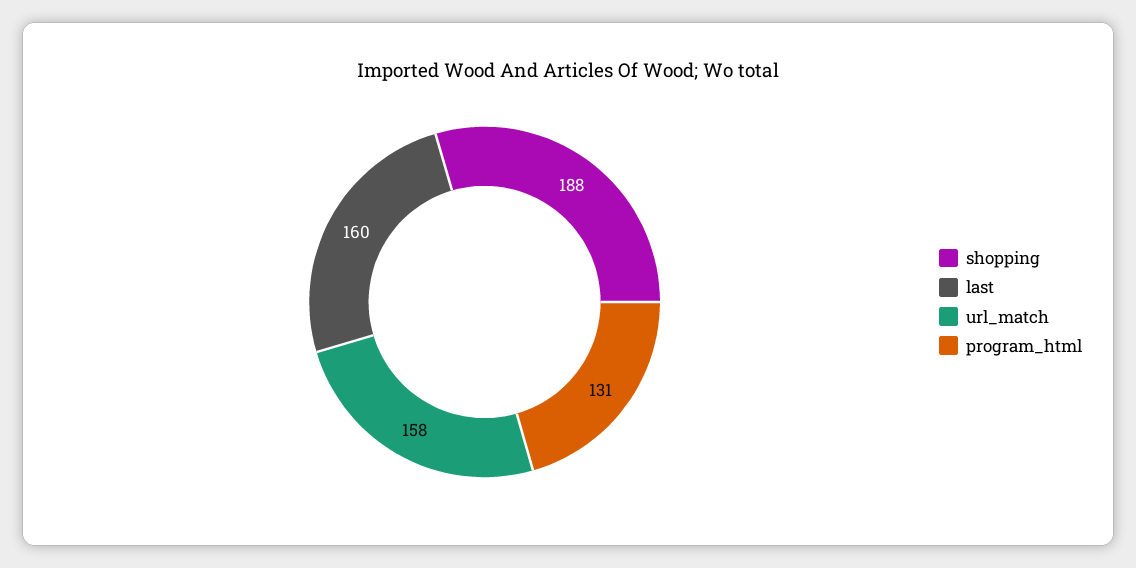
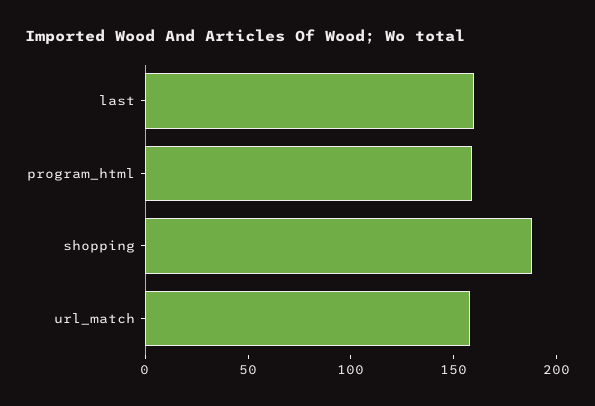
  {
    "shopping": 188,
    "last": 160,
    "url_match": 158,
-   "program_html": 131
+   "program_html": 160
  }

